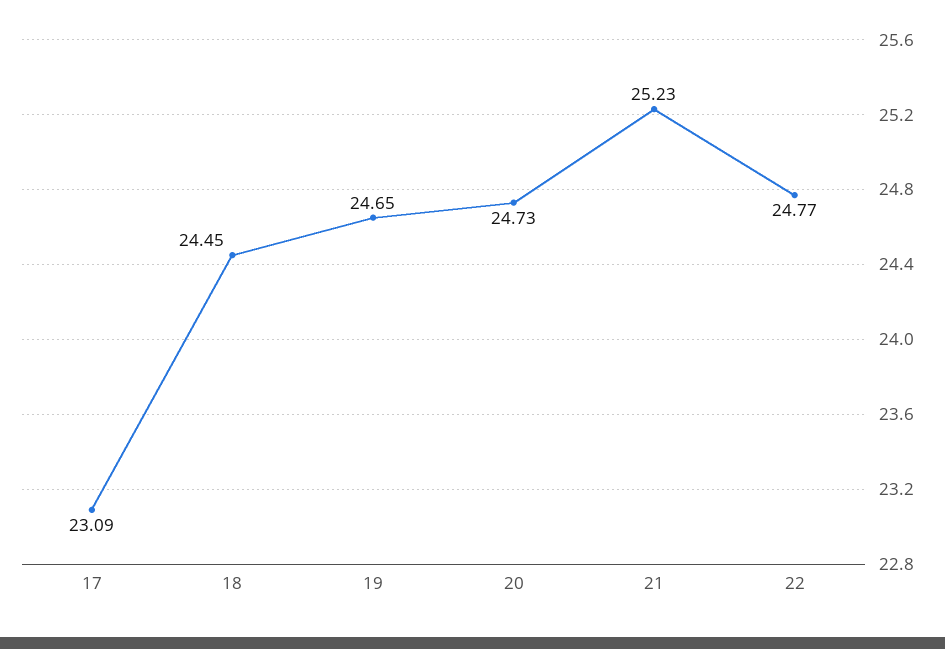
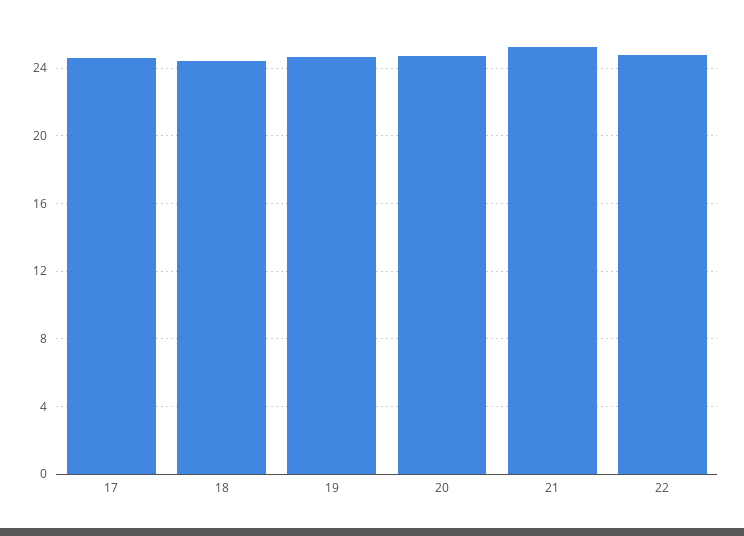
  {
-   "17": 23.09,
+   "17": 24.5,
    "18": 24.45,
    "19": 24.65,
    "20": 24.73,
    "21": 25.23,
    "22": 24.77
  }

